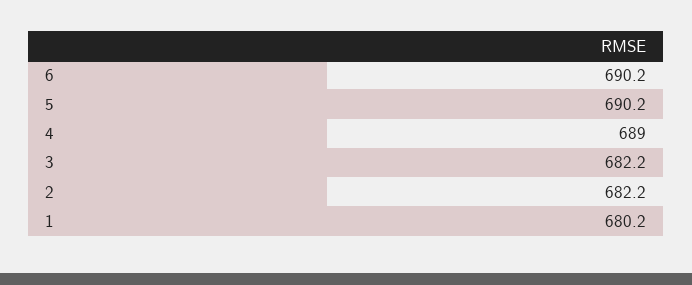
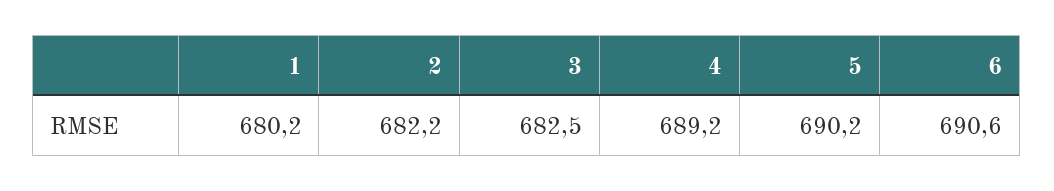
  {
-   "6": 690.2,
+   "6": 690.6,
    "5": 690.2,
-   "4": 689,
+   "4": 689.2,
-   "3": 682.2,
+   "3": 682.5,
    "2": 682.2,
    "1": 680.2
  }

